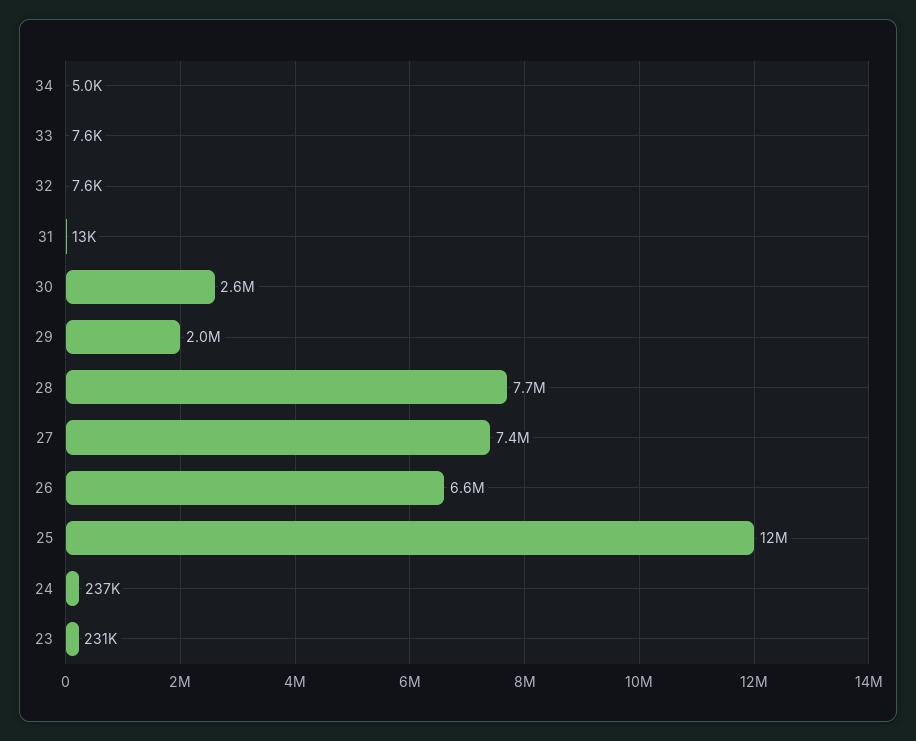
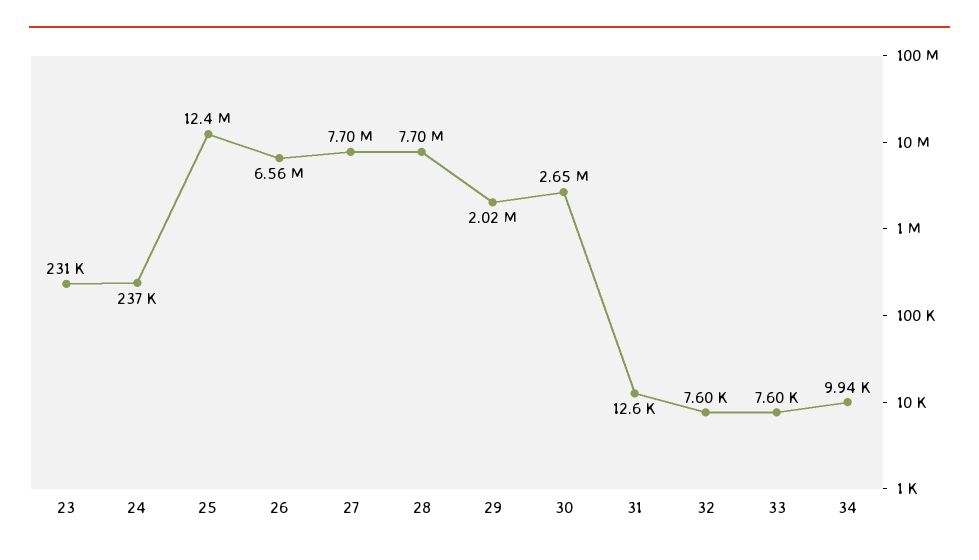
  {
-   "34": 5000,
+   "34": 9940,
    "33": 7600,
    "32": 7600,
    "31": 12600,
    "30": 2650000,
    "29": 2020000,
    "28": 7700000,
-   "27": 7400000,
+   "27": 7700000,
    "26": 6560000,
    "25": 12400000,
    "24": 237000,
    "23": 231000
  }

